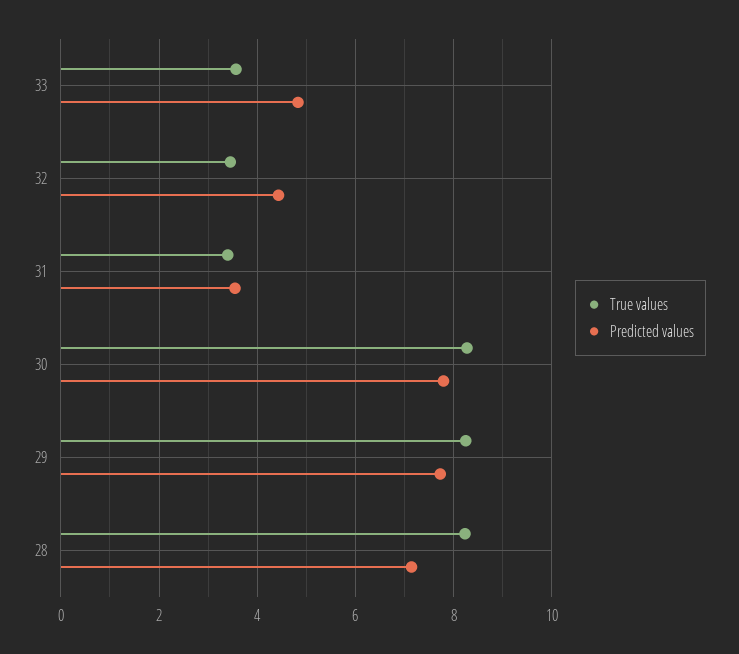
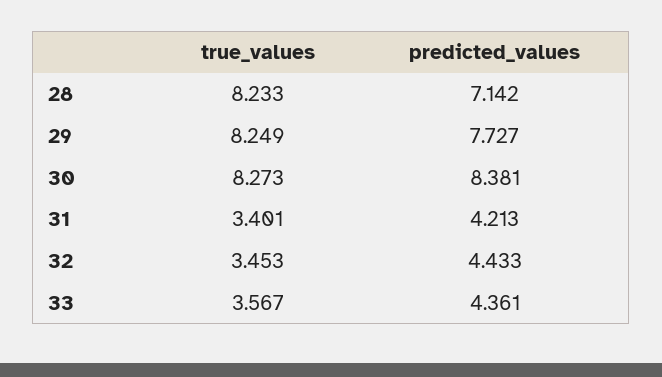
  {
    "True values": {
      "33": 3.567,
      "32": 3.453,
      "31": 3.401,
      "30": 8.273,
      "29": 8.249,
      "28": 8.233
    },
    "Predicted values": {
-     "33": 4.8,
+     "33": 4.361,
      "32": 4.433,
-     "31": 3.6,
+     "31": 4.213,
-     "30": 7.8,
+     "30": 8.381,
      "29": 7.727,
      "28": 7.142
    }
  }

